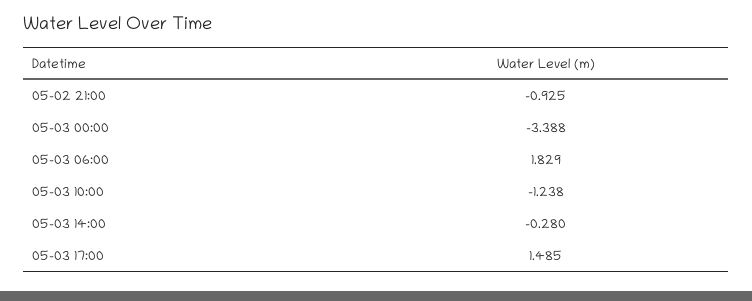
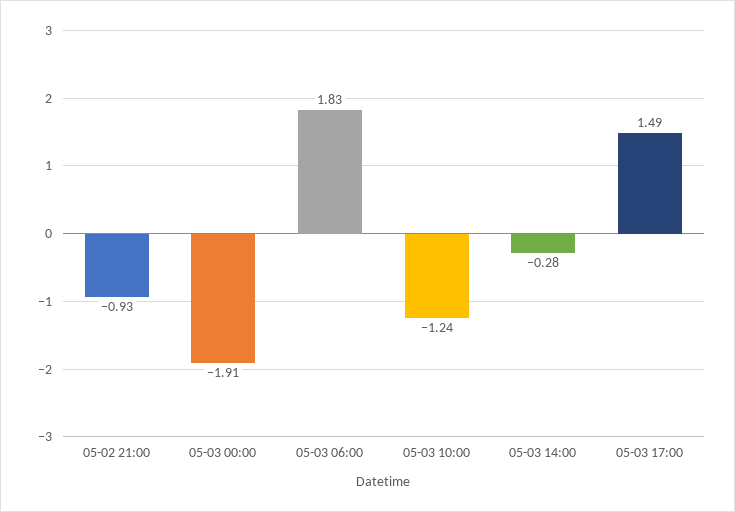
  {
    "05-02 21:00": -0.925,
-   "05-03 00:00": -3.388,
+   "05-03 00:00": -1.91,
    "05-03 06:00": 1.829,
    "05-03 10:00": -1.238,
    "05-03 14:00": -0.28,
    "05-03 17:00": 1.485
  }

